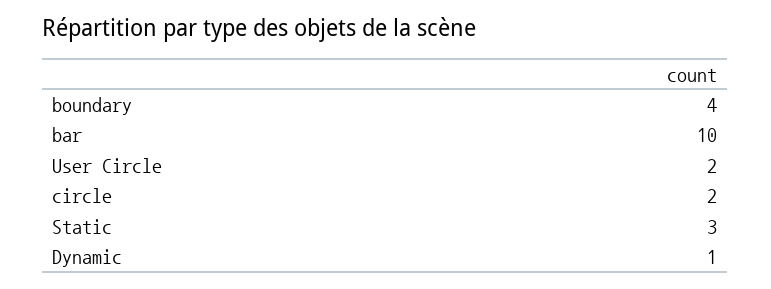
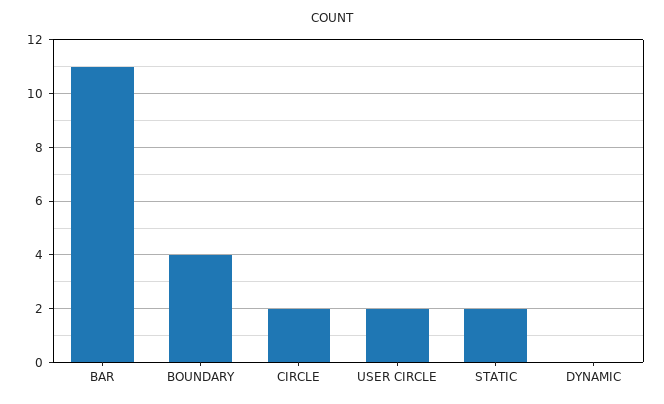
  {
    "boundary": 4,
-   "bar": 10,
+   "bar": 11,
    "User Circle": 2,
    "circle": 2,
-   "Static": 3,
+   "Static": 2,
-   "Dynamic": 1
+   "Dynamic": 0
  }

